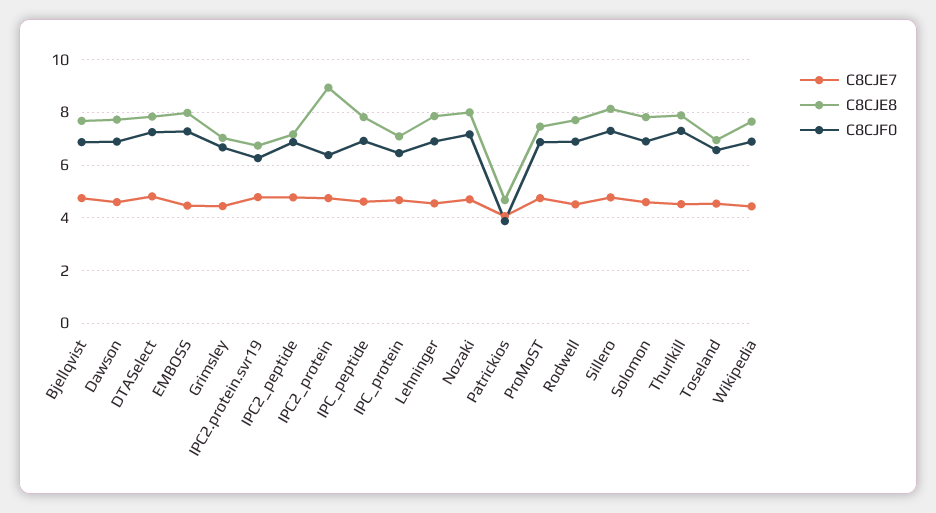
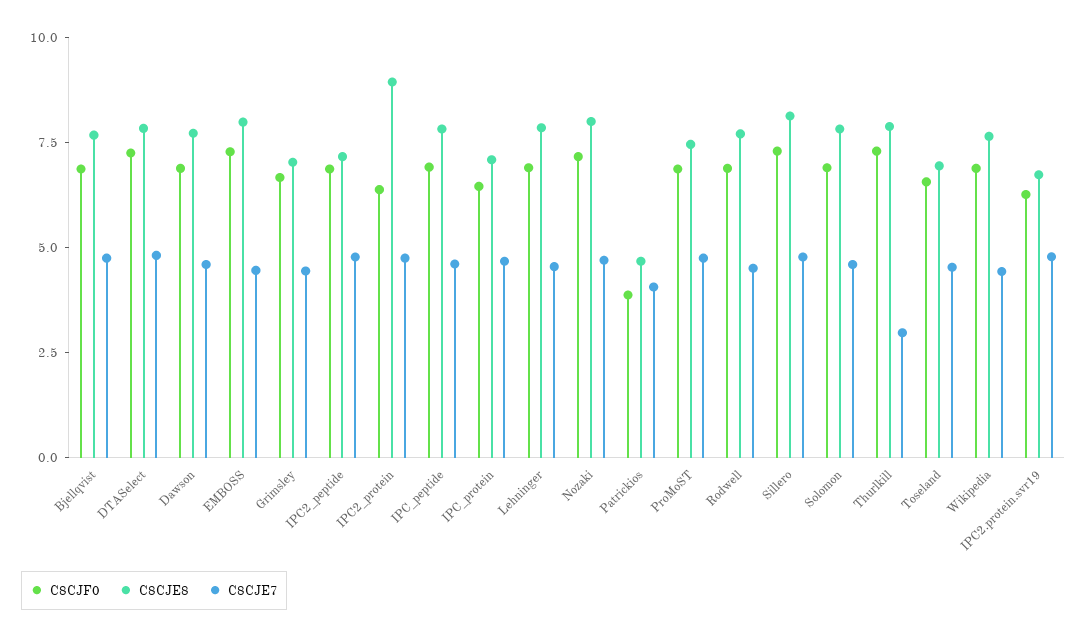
  {
    "C8CJE7": {
      "Bjellqvist": 4.75,
      "Dawson": 4.5,
      "DTASelect": 4.75,
      "EMBOSS": 4.5,
      "Grimsley": 4.5,
      "IPC2.protein.svr19": 4.75,
      "IPC2_peptide": 4.75,
      "IPC2_protein": 4.75,
      "IPC_peptide": 4.5,
      "IPC_protein": 4.75,
      "Lehninger": 4.5,
      "Nozaki": 4.75,
      "Patrickios": 4,
      "ProMoST": 4.75,
      "Rodwell": 4.5,
      "Sillero": 4.75,
      "Solomon": 4.5,
-     "Thurlkill": 4.5,
+     "Thurlkill": 3,
      "Toseland": 4.5,
      "Wikipedia": 4.5
    },
    "C8CJE8": {
      "Bjellqvist": 7.75,
      "Dawson": 7.75,
      "DTASelect": 7.75,
      "EMBOSS": 8,
      "Grimsley": 7,
      "IPC2.protein.svr19": 6.75,
      "IPC2_peptide": 7.25,
      "IPC2_protein": 9,
      "IPC_peptide": 7.75,
      "IPC_protein": 7,
      "Lehninger": 7.75,
      "Nozaki": 8,
      "Patrickios": 4.75,
      "ProMoST": 7.5,
      "Rodwell": 7.75,
      "Sillero": 8.25,
      "Solomon": 7.75,
      "Thurlkill": 8,
      "Toseland": 7,
      "Wikipedia": 7.75
    },
    "C8CJF0": {
      "Bjellqvist": 6.75,
      "Dawson": 7,
      "DTASelect": 7.25,
      "EMBOSS": 7.25,
      "Grimsley": 6.75,
      "IPC2.protein.svr19": 6.25,
      "IPC2_peptide": 6.75,
      "IPC2_protein": 6.5,
      "IPC_peptide": 7,
      "IPC_protein": 6.5,
      "Lehninger": 7,
      "Nozaki": 7.25,
      "Patrickios": 3.75,
      "ProMoST": 6.75,
      "Rodwell": 7,
      "Sillero": 7.25,
      "Solomon": 7,
      "Thurlkill": 7.25,
      "Toseland": 6.5,
      "Wikipedia": 7
    }
  }

